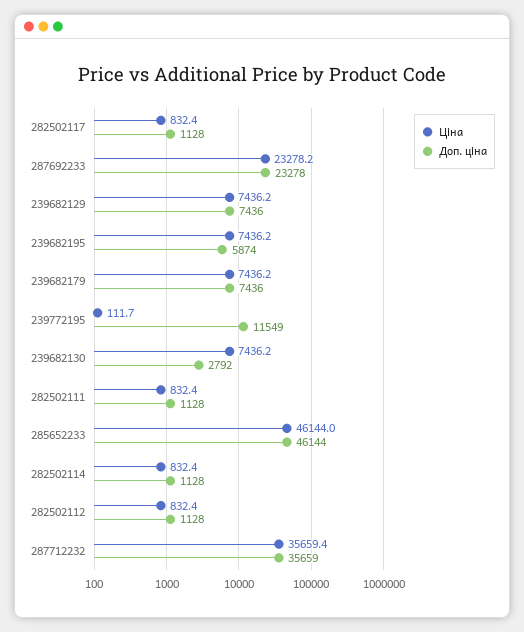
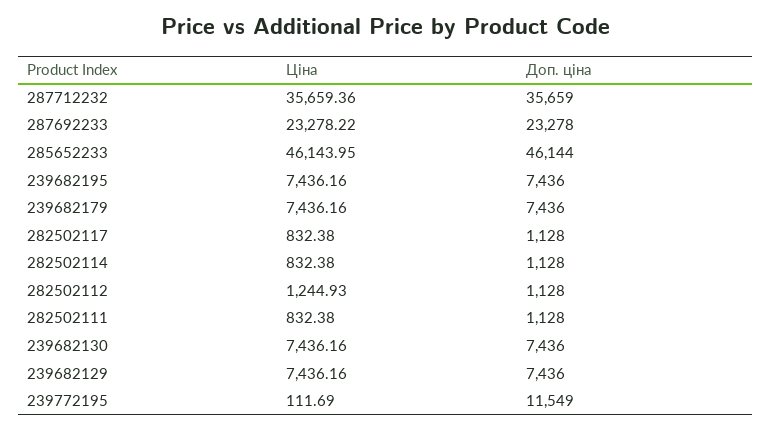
  {
    "Ціна": {
      "282502117": 832.38,
      "287692233": 23278.22,
      "239682129": 7436.16,
      "239682195": 7436.16,
      "239682179": 7436.16,
      "239772195": 111.69,
      "239682130": 7436.16,
      "282502111": 832.38,
      "285652233": 46143.95,
      "282502114": 832.38,
-     "282502112": 832.4,
+     "282502112": 1244.93,
      "287712232": 35659.36
    },
    "Доп. ціна": {
      "282502117": 1128,
      "287692233": 23278,
      "239682129": 7436,
-     "239682195": 5874,
+     "239682195": 7436,
      "239682179": 7436,
      "239772195": 11549,
-     "239682130": 2792,
+     "239682130": 7436,
      "282502111": 1128,
      "285652233": 46144,
      "282502114": 1128,
      "282502112": 1128,
      "287712232": 35659
    }
  }

